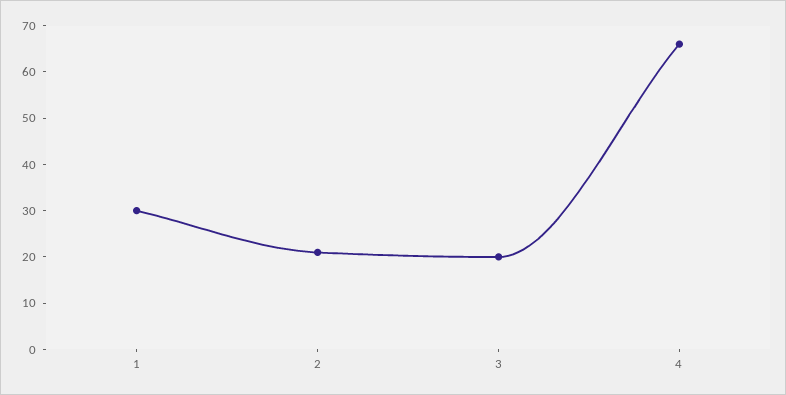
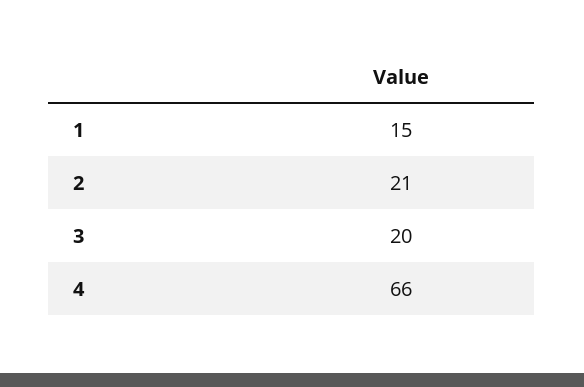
  {
-   "1": 30,
+   "1": 15,
    "2": 21,
    "3": 20,
    "4": 66
  }

